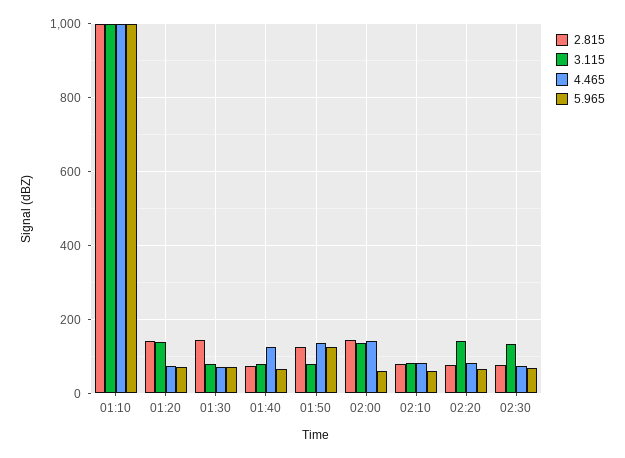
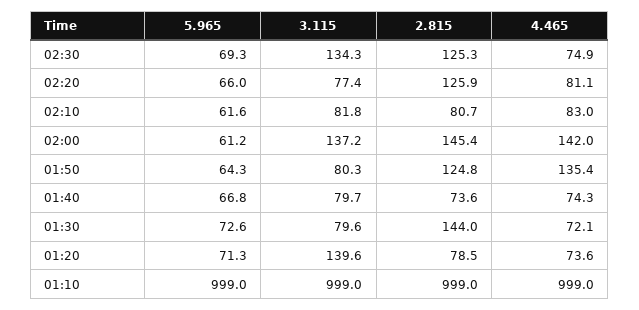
  {
    "2.815": {
      "01:10": 999,
-     "01:20": 140,
+     "01:20": 78.5,
      "01:30": 144,
      "01:40": 73.6,
      "01:50": 124.8,
      "02:00": 145.4,
      "02:10": 80.7,
-     "02:20": 80,
+     "02:20": 125.9,
-     "02:30": 80
+     "02:30": 125.3
    },
    "3.115": {
      "01:10": 999,
      "01:20": 139.6,
      "01:30": 79.6,
      "01:40": 79.7,
      "01:50": 80.3,
      "02:00": 137.2,
      "02:10": 81.8,
-     "02:20": 140,
+     "02:20": 77.4,
      "02:30": 134.3
    },
    "4.465": {
      "01:10": 999,
      "01:20": 73.6,
      "01:30": 72.1,
-     "01:40": 120,
+     "01:40": 74.3,
      "01:50": 135.4,
      "02:00": 142,
      "02:10": 83,
      "02:20": 81.1,
      "02:30": 74.9
    },
    "5.965": {
      "01:10": 999,
      "01:20": 71.3,
      "01:30": 72.6,
      "01:40": 66.8,
-     "01:50": 120,
+     "01:50": 64.3,
      "02:00": 61.2,
      "02:10": 61.6,
      "02:20": 66,
      "02:30": 69.3
    }
  }

